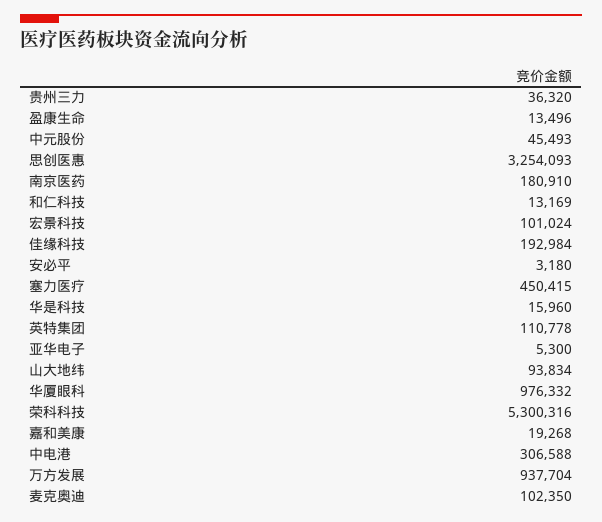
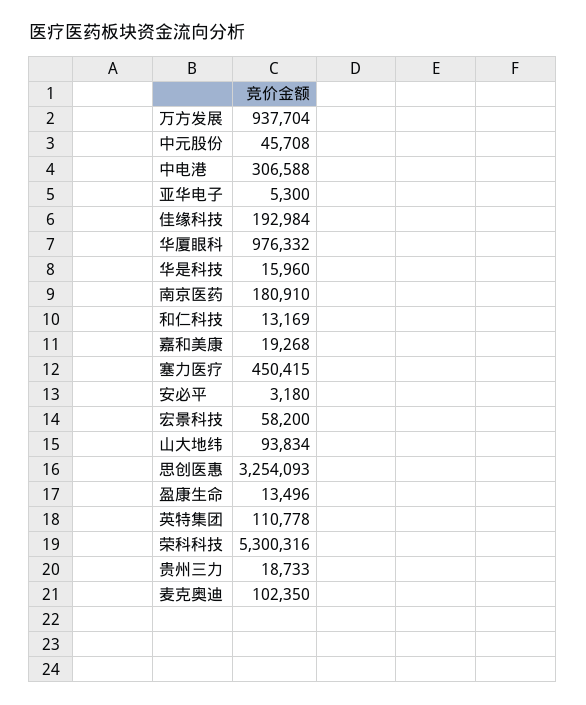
  {
-   "贵州三力": 36320,
+   "贵州三力": 18733,
    "盈康生命": 13496,
-   "中元股份": 45493,
+   "中元股份": 45708,
    "思创医惠": 3254093,
    "南京医药": 180910,
    "和仁科技": 13169,
-   "宏景科技": 101024,
+   "宏景科技": 58200,
    "佳缘科技": 192984,
    "安必平": 3180,
    "塞力医疗": 450415,
    "华是科技": 15960,
    "英特集团": 110778,
    "亚华电子": 5300,
    "山大地纬": 93834,
    "华厦眼科": 976332,
    "荣科科技": 5300316,
    "嘉和美康": 19268,
    "中电港": 306588,
    "万方发展": 937704,
    "麦克奥迪": 102350
  }

